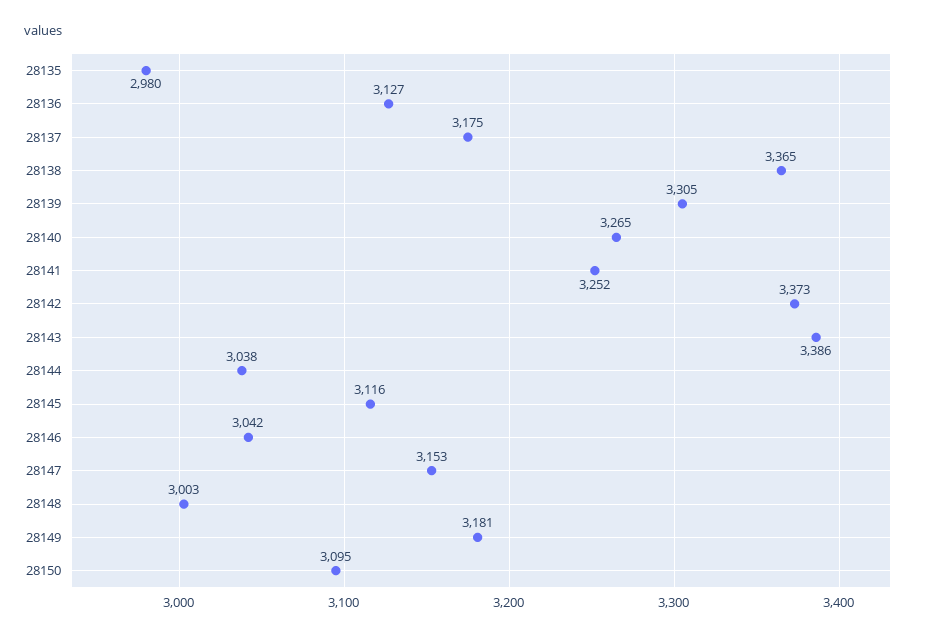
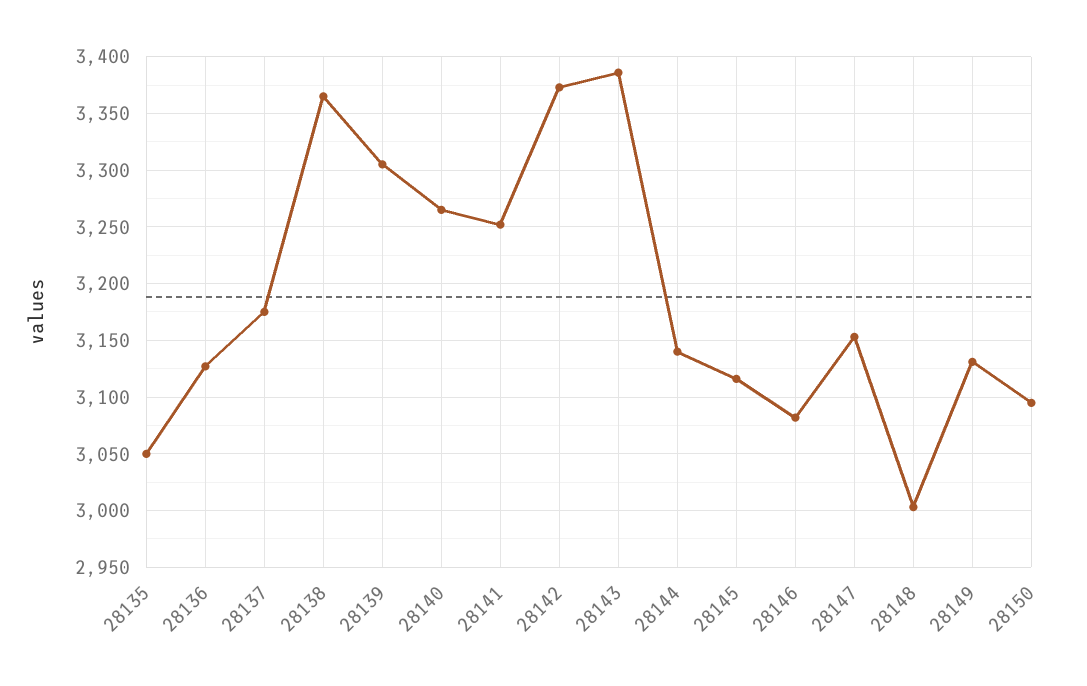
  {
-   "28135": 2980,
+   "28135": 3050,
    "28136": 3127,
    "28137": 3175,
    "28138": 3365,
    "28139": 3305,
    "28140": 3265,
    "28141": 3252,
    "28142": 3373,
    "28143": 3386,
-   "28144": 3038,
+   "28144": 3140,
    "28145": 3116,
-   "28146": 3042,
+   "28146": 3080,
    "28147": 3153,
    "28148": 3003,
-   "28149": 3181,
+   "28149": 3130,
    "28150": 3095
  }

